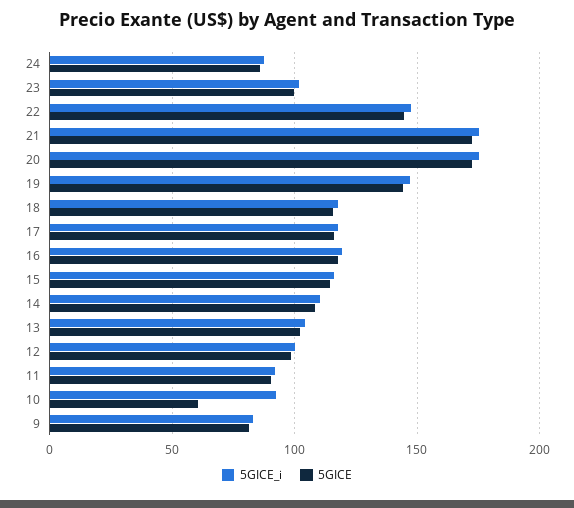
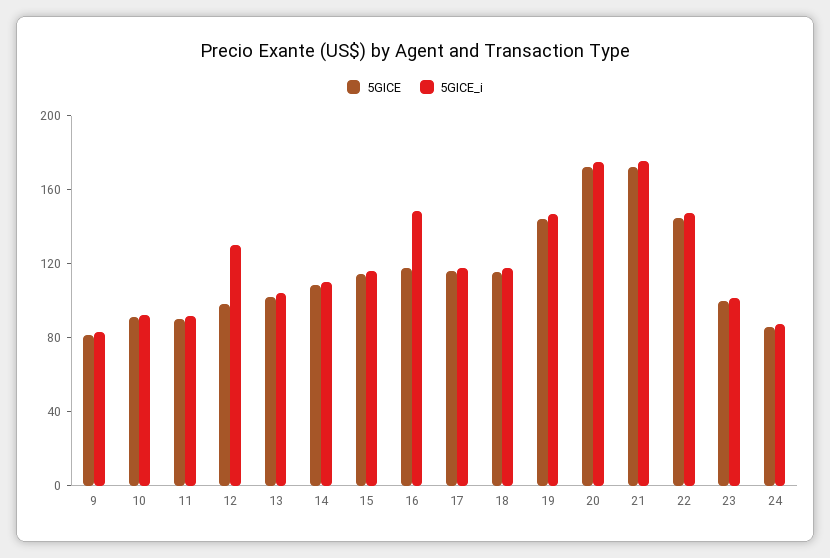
  {
    "5GICE_i": {
      "24": 90,
      "23": 100,
      "22": 145,
      "21": 175,
      "20": 175,
      "19": 145,
      "18": 120,
      "17": 120,
-     "16": 120,
+     "16": 150,
      "15": 115,
      "14": 110,
      "13": 105,
-     "12": 100,
+     "12": 130,
      "11": 90,
      "10": 90,
      "9": 85
    },
    "5GICE": {
      "24": 85,
      "23": 100,
      "22": 145,
      "21": 170,
      "20": 170,
      "19": 145,
      "18": 115,
      "17": 115,
      "16": 120,
      "15": 115,
      "14": 110,
      "13": 100,
      "12": 100,
      "11": 90,
-     "10": 60,
+     "10": 90,
      "9": 80
    }
  }

